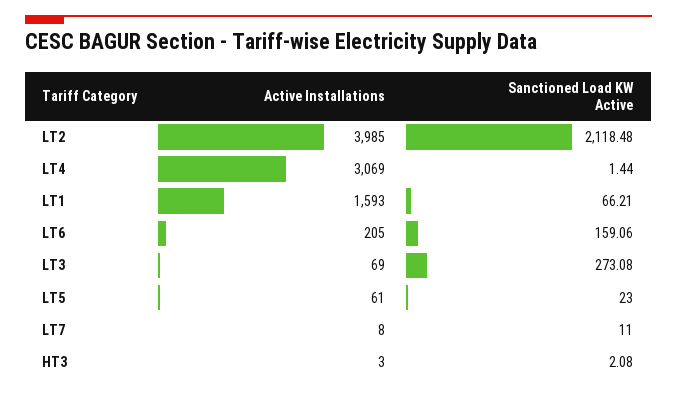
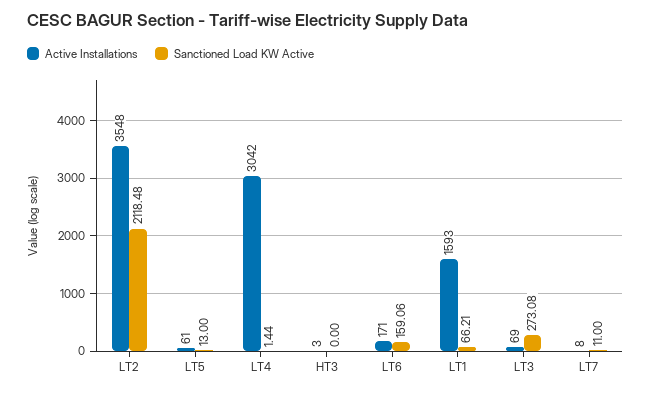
  {
    "Active Installations": {
-     "LT2": 3985,
+     "LT2": 3548,
-     "LT4": 3069,
+     "LT4": 3042,
      "LT1": 1593,
-     "LT6": 205,
+     "LT6": 171,
      "LT3": 69,
      "LT5": 61,
      "LT7": 8,
      "HT3": 3
    },
    "Sanctioned Load KW Active": {
      "LT2": 2118.48,
      "LT4": 1.44,
      "LT1": 66.21,
      "LT6": 159.06,
      "LT3": 273.08,
-     "LT5": 23,
+     "LT5": 13,
      "LT7": 11,
-     "HT3": 2.08
+     "HT3": 0
    }
  }

